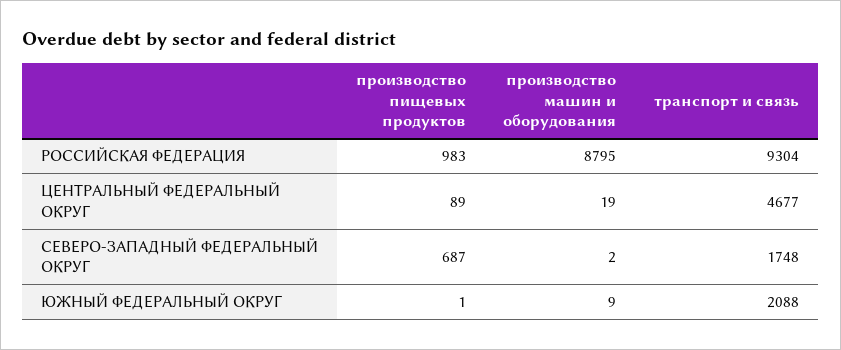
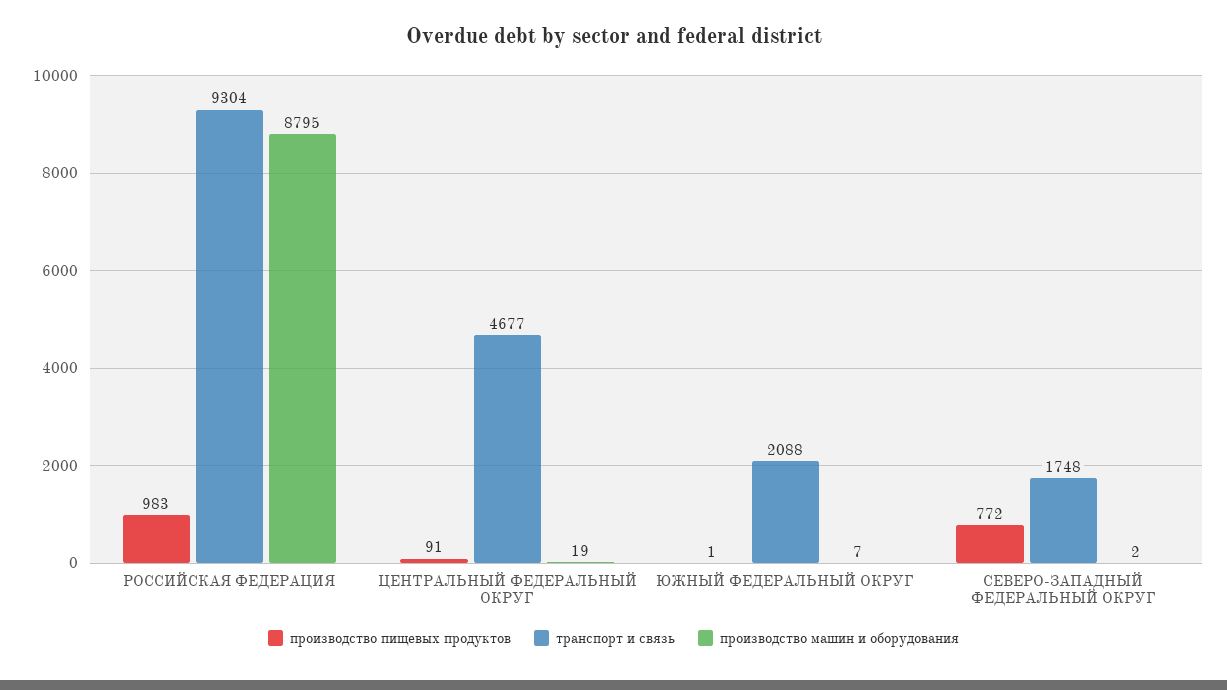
  {
    "производство пищевых продуктов": {
      "РОССИЙСКАЯ ФЕДЕРАЦИЯ": 983,
-     "ЦЕНТРАЛЬНЫЙ ФЕДЕРАЛЬНЫЙ ОКРУГ": 89,
+     "ЦЕНТРАЛЬНЫЙ ФЕДЕРАЛЬНЫЙ ОКРУГ": 91,
-     "СЕВЕРО-ЗАПАДНЫЙ ФЕДЕРАЛЬНЫЙ ОКРУГ": 687,
+     "СЕВЕРО-ЗАПАДНЫЙ ФЕДЕРАЛЬНЫЙ ОКРУГ": 772,
      "ЮЖНЫЙ ФЕДЕРАЛЬНЫЙ ОКРУГ": 1
    },
    "производство машин и оборудования": {
      "РОССИЙСКАЯ ФЕДЕРАЦИЯ": 8795,
      "ЦЕНТРАЛЬНЫЙ ФЕДЕРАЛЬНЫЙ ОКРУГ": 19,
      "СЕВЕРО-ЗАПАДНЫЙ ФЕДЕРАЛЬНЫЙ ОКРУГ": 2,
-     "ЮЖНЫЙ ФЕДЕРАЛЬНЫЙ ОКРУГ": 9
+     "ЮЖНЫЙ ФЕДЕРАЛЬНЫЙ ОКРУГ": 7
    },
    "транспорт и связь": {
      "РОССИЙСКАЯ ФЕДЕРАЦИЯ": 9304,
      "ЦЕНТРАЛЬНЫЙ ФЕДЕРАЛЬНЫЙ ОКРУГ": 4677,
      "СЕВЕРО-ЗАПАДНЫЙ ФЕДЕРАЛЬНЫЙ ОКРУГ": 1748,
      "ЮЖНЫЙ ФЕДЕРАЛЬНЫЙ ОКРУГ": 2088
    }
  }

